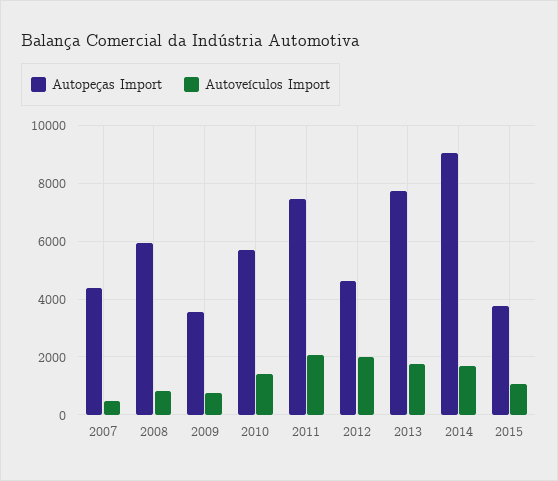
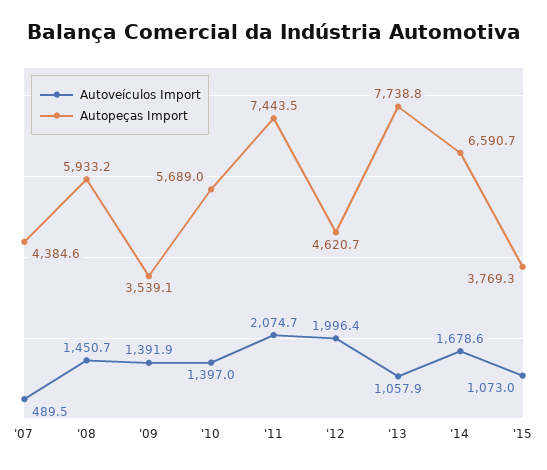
  {
    "Autopeças Import": {
      "2007": 4384.6,
      "2008": 5933.2,
      "2009": 3539.1,
      "2010": 5689,
      "2011": 7443.5,
      "2012": 4620.7,
      "2013": 7738.8,
-     "2014": 9000,
+     "2014": 6590.7,
      "2015": 3769.3
    },
    "Autoveículos Import": {
      "2007": 489.5,
-     "2008": 750,
+     "2008": 1450.7,
-     "2009": 750,
+     "2009": 1391.9,
      "2010": 1397,
      "2011": 2074.7,
      "2012": 1996.4,
-     "2013": 1750,
+     "2013": 1057.9,
      "2014": 1678.6,
      "2015": 1073
    }
  }

